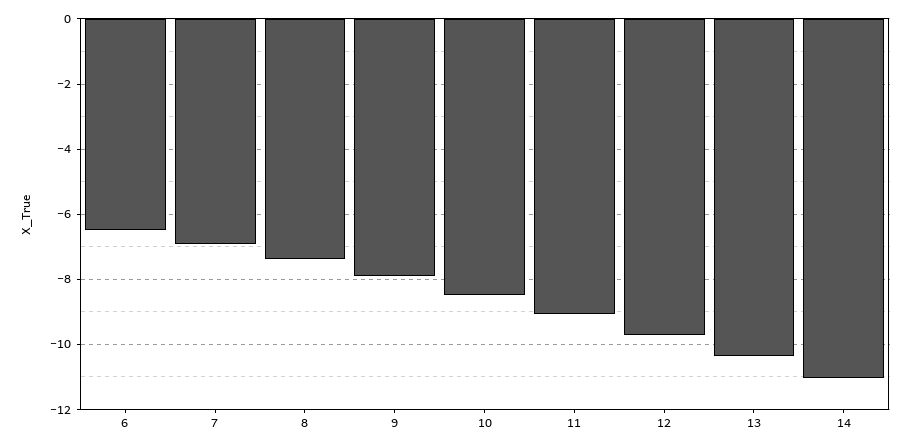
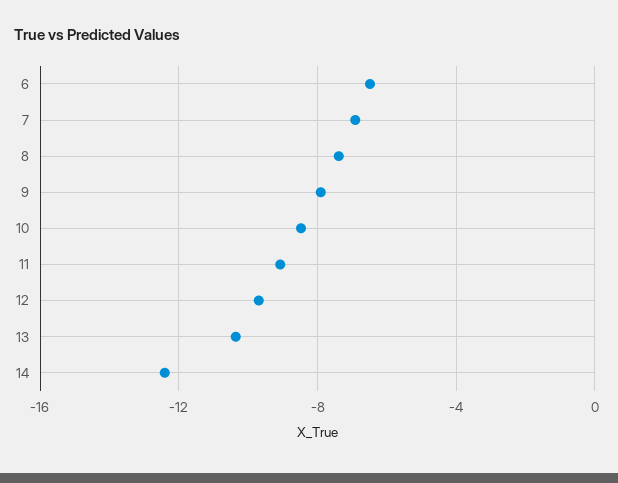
  {
    "6": -6.4,
    "7": -7,
    "8": -7.4,
    "9": -8,
    "10": -8.4,
    "11": -9,
    "12": -9.8,
    "13": -10.4,
-   "14": -11
+   "14": -12.5
  }

